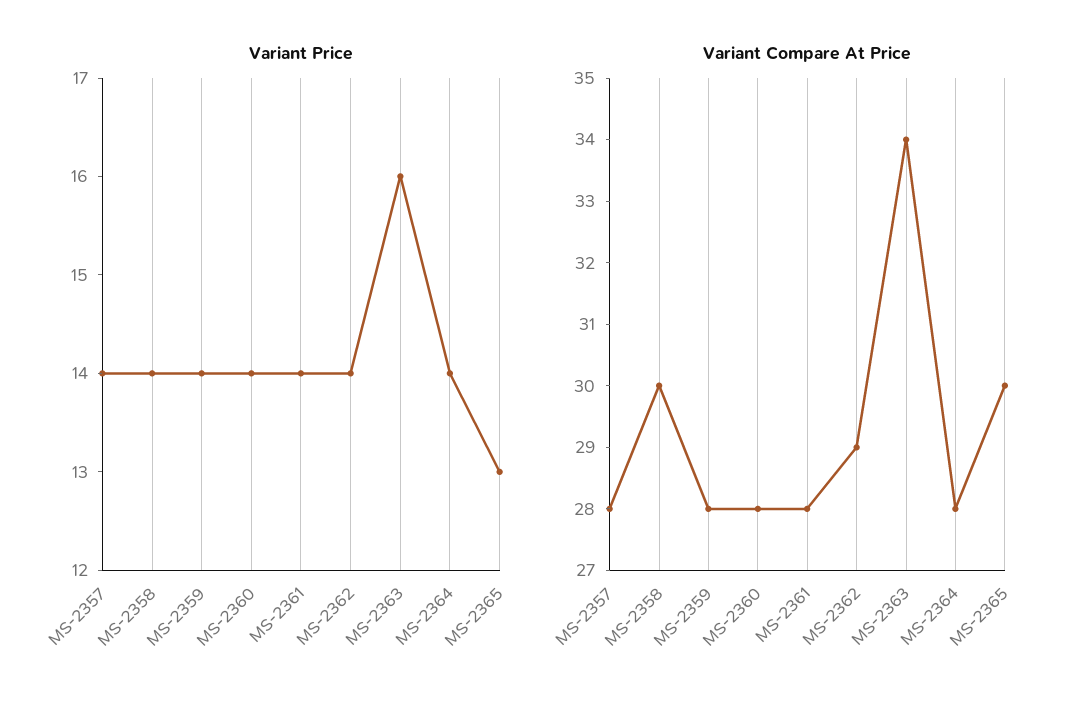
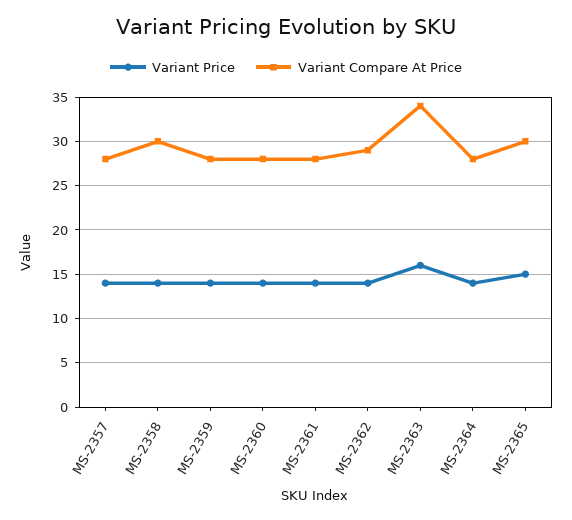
  {
    "Variant Price": {
      "MS-2357": 14,
      "MS-2358": 14,
      "MS-2359": 14,
      "MS-2360": 14,
      "MS-2361": 14,
      "MS-2362": 14,
      "MS-2363": 16,
      "MS-2364": 14,
-     "MS-2365": 13
+     "MS-2365": 15
    },
    "Variant Compare At Price": {
      "MS-2357": 28,
      "MS-2358": 30,
      "MS-2359": 28,
      "MS-2360": 28,
      "MS-2361": 28,
      "MS-2362": 29,
      "MS-2363": 34,
      "MS-2364": 28,
      "MS-2365": 30
    }
  }

